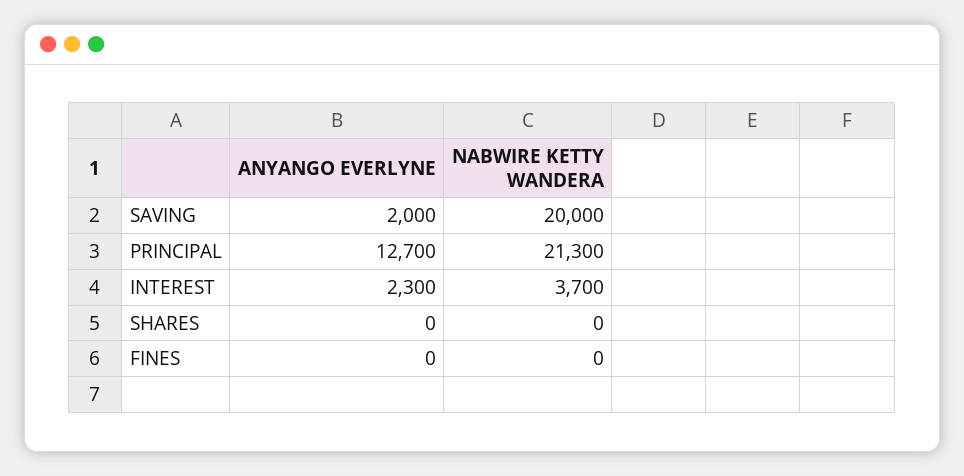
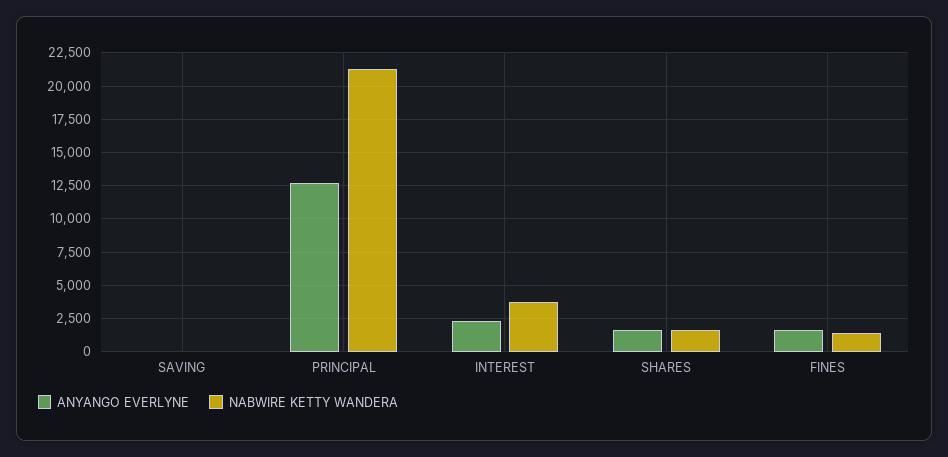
  {
    "ANYANGO EVERLYNE": {
-     "SAVING": 2000,
+     "SAVING": 0,
      "PRINCIPAL": 12700,
      "INTEREST": 2300,
-     "SHARES": 0,
+     "SHARES": 1500,
-     "FINES": 0
+     "FINES": 1500
    },
    "NABWIRE KETTY WANDERA": {
-     "SAVING": 20000,
+     "SAVING": 0,
      "PRINCIPAL": 21300,
      "INTEREST": 3700,
-     "SHARES": 0,
+     "SHARES": 1500,
-     "FINES": 0
+     "FINES": 1500
    }
  }

